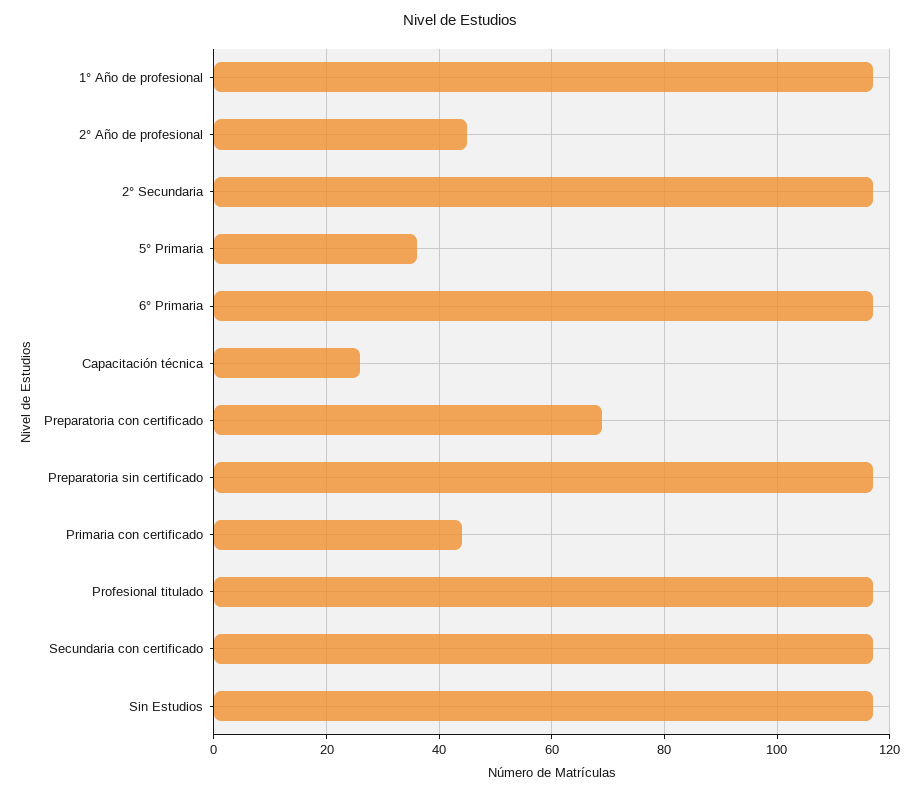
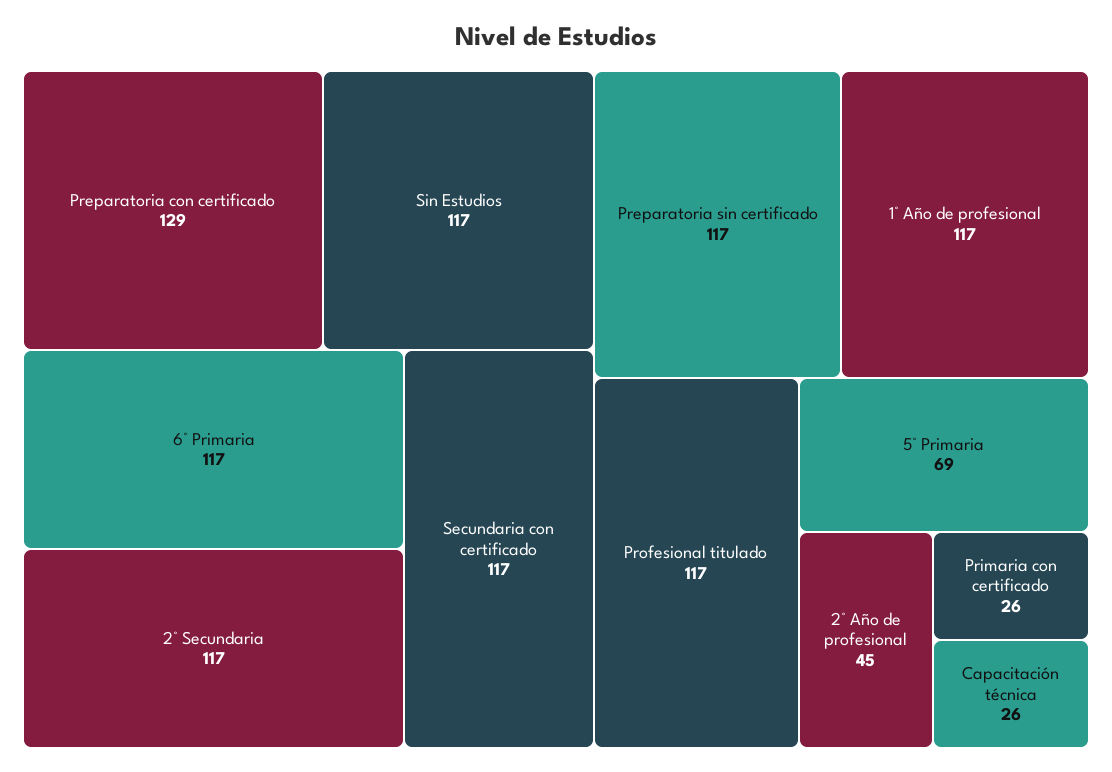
  {
    "1° Año de profesional": 117,
    "2° Año de profesional": 45,
    "2° Secundaria": 117,
-   "5° Primaria": 35,
+   "5° Primaria": 69,
    "6° Primaria": 117,
    "Capacitación técnica": 26,
-   "Preparatoria con certificado": 70,
+   "Preparatoria con certificado": 129,
    "Preparatoria sin certificado": 117,
-   "Primaria con certificado": 45,
+   "Primaria con certificado": 26,
    "Profesional titulado": 117,
    "Secundaria con certificado": 117,
    "Sin Estudios": 117
  }

